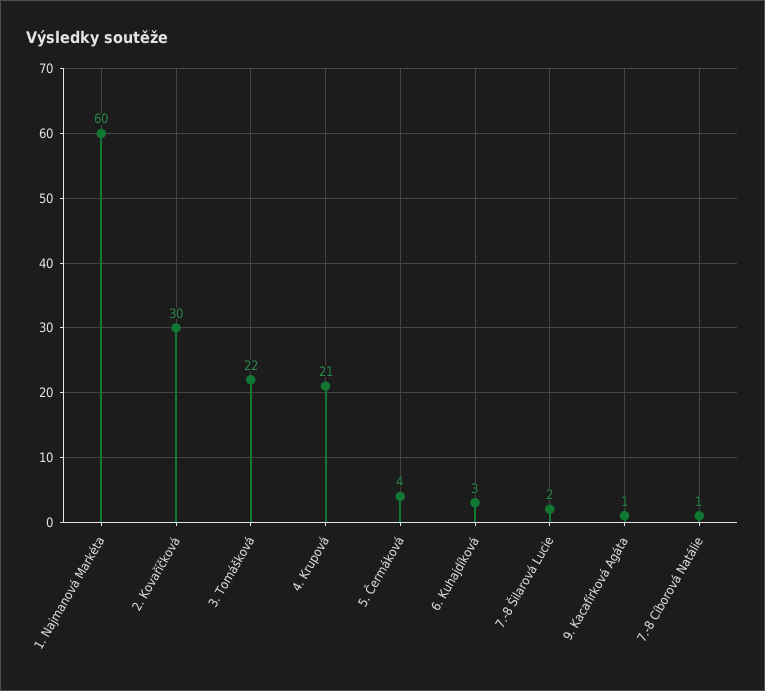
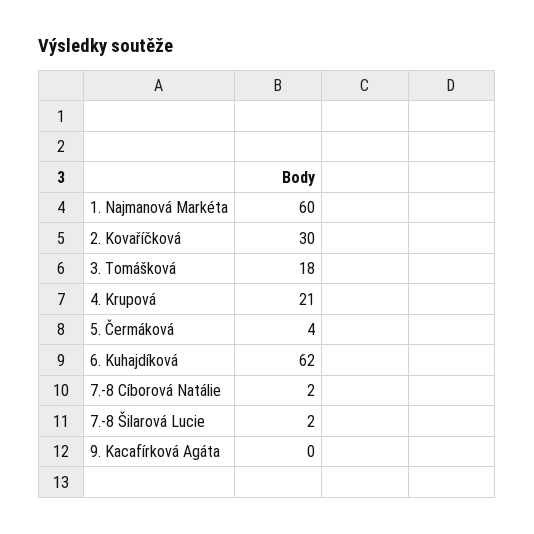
  {
    "1. Najmanová Markéta": 60,
    "2. Kovaříčková": 30,
-   "3. Tomášková": 22,
+   "3. Tomášková": 18,
    "4. Krupová": 21,
    "5. Čermáková": 4,
-   "6. Kuhajdíková": 3,
+   "6. Kuhajdíková": 62,
    "7.-8 Šilarová Lucie": 2,
-   "9. Kacafírková Agáta": 1,
+   "9. Kacafírková Agáta": 0,
-   "7.-8 Cíborová Natálie": 1
+   "7.-8 Cíborová Natálie": 2
  }

